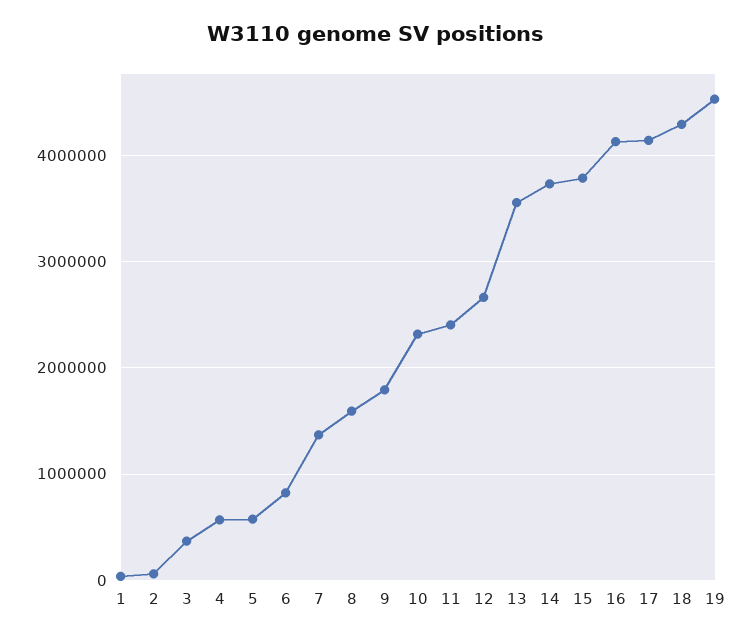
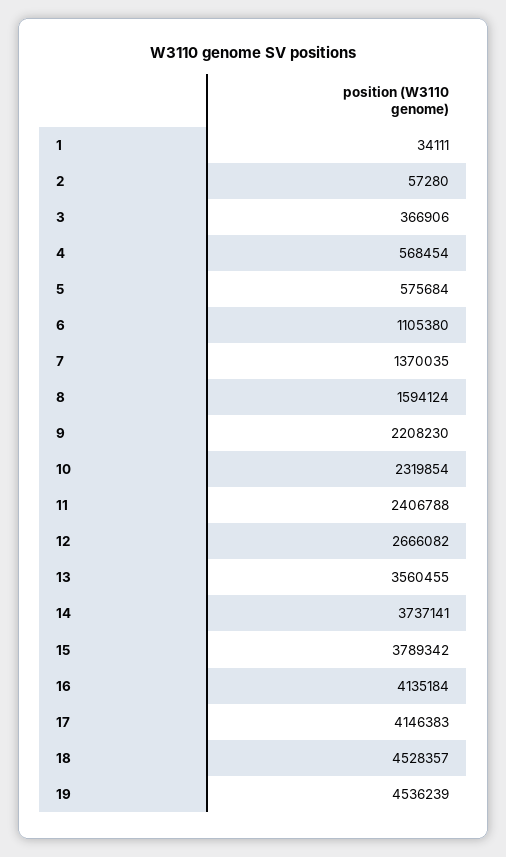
  {
    "1": 34111,
    "2": 57280,
    "3": 366906,
    "4": 568454,
    "5": 575684,
-   "6": 800000,
+   "6": 1105380,
    "7": 1370035,
    "8": 1594124,
-   "9": 1800000,
+   "9": 2208230,
    "10": 2319854,
    "11": 2406788,
    "12": 2666082,
    "13": 3560455,
    "14": 3737141,
    "15": 3789342,
    "16": 4135184,
    "17": 4146383,
-   "18": 4300000,
+   "18": 4528357,
    "19": 4536239
  }

